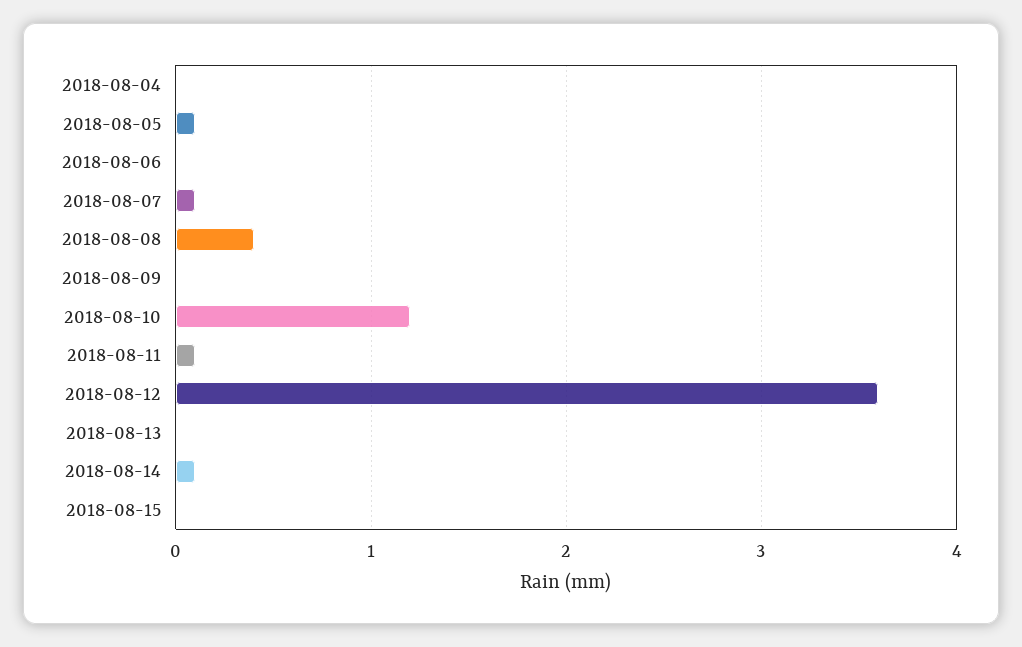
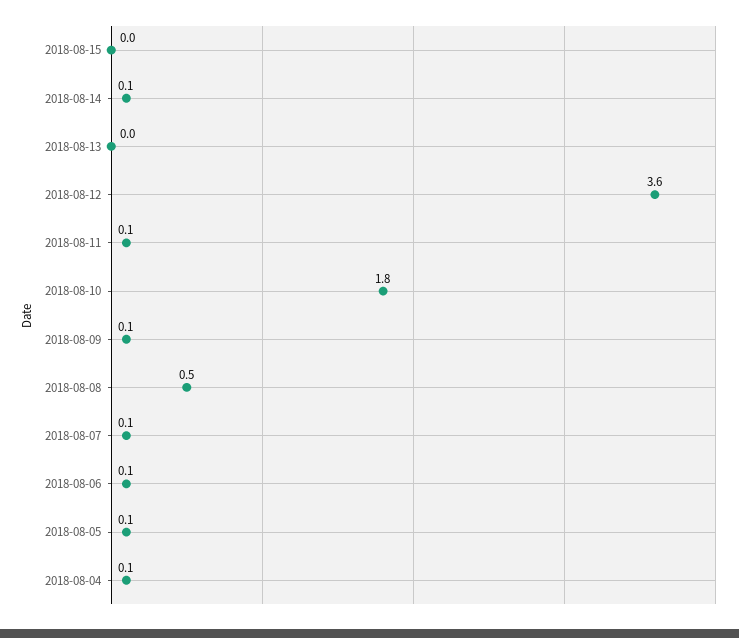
  {
-   "2018-08-04": 0,
+   "2018-08-04": 0.1,
    "2018-08-05": 0.1,
-   "2018-08-06": 0,
+   "2018-08-06": 0.1,
    "2018-08-07": 0.1,
-   "2018-08-08": 0.4,
+   "2018-08-08": 0.5,
-   "2018-08-09": 0,
+   "2018-08-09": 0.1,
-   "2018-08-10": 1.2,
+   "2018-08-10": 1.8,
    "2018-08-11": 0.1,
    "2018-08-12": 3.6,
    "2018-08-13": 0,
    "2018-08-14": 0.1,
    "2018-08-15": 0
  }

